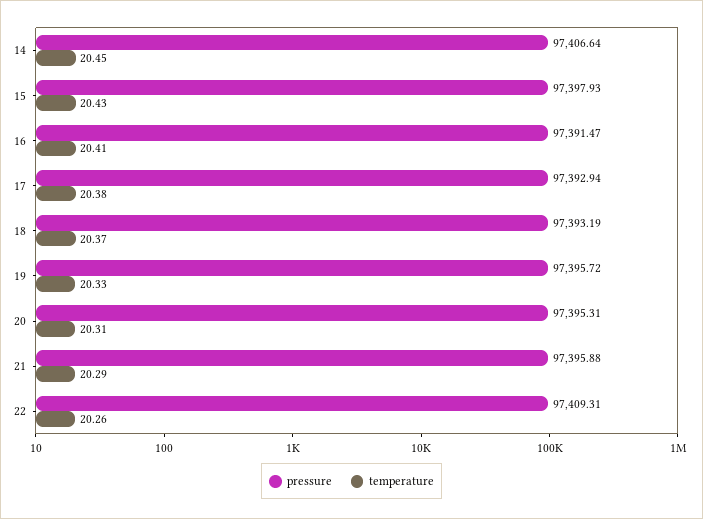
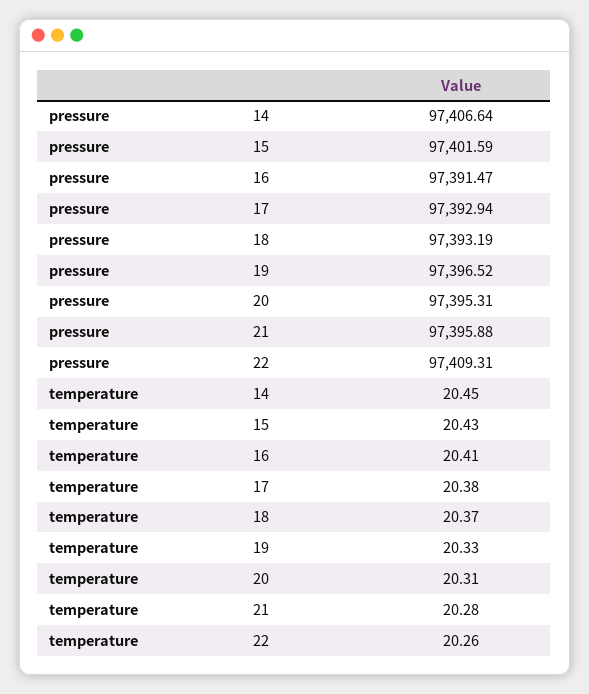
  {
    "pressure": {
      "14": 97406.64,
-     "15": 97397.93,
+     "15": 97401.59,
      "16": 97391.47,
      "17": 97392.94,
      "18": 97393.19,
-     "19": 97395.72,
+     "19": 97396.52,
      "20": 97395.31,
      "21": 97395.88,
      "22": 97409.31
    },
    "temperature": {
      "14": 20.45,
      "15": 20.43,
      "16": 20.41,
      "17": 20.38,
      "18": 20.37,
      "19": 20.33,
      "20": 20.31,
-     "21": 20.29,
+     "21": 20.28,
      "22": 20.26
    }
  }

